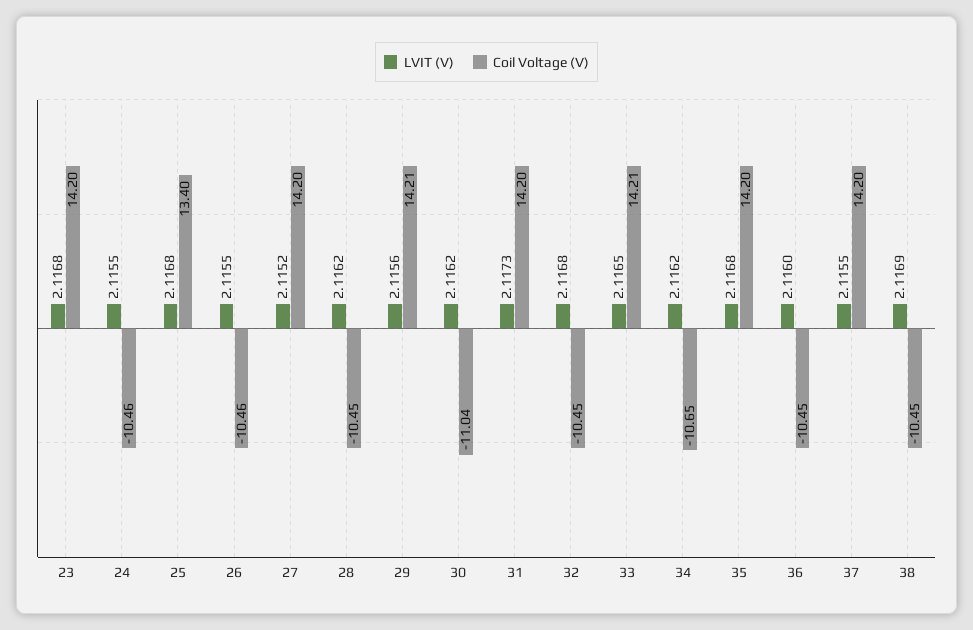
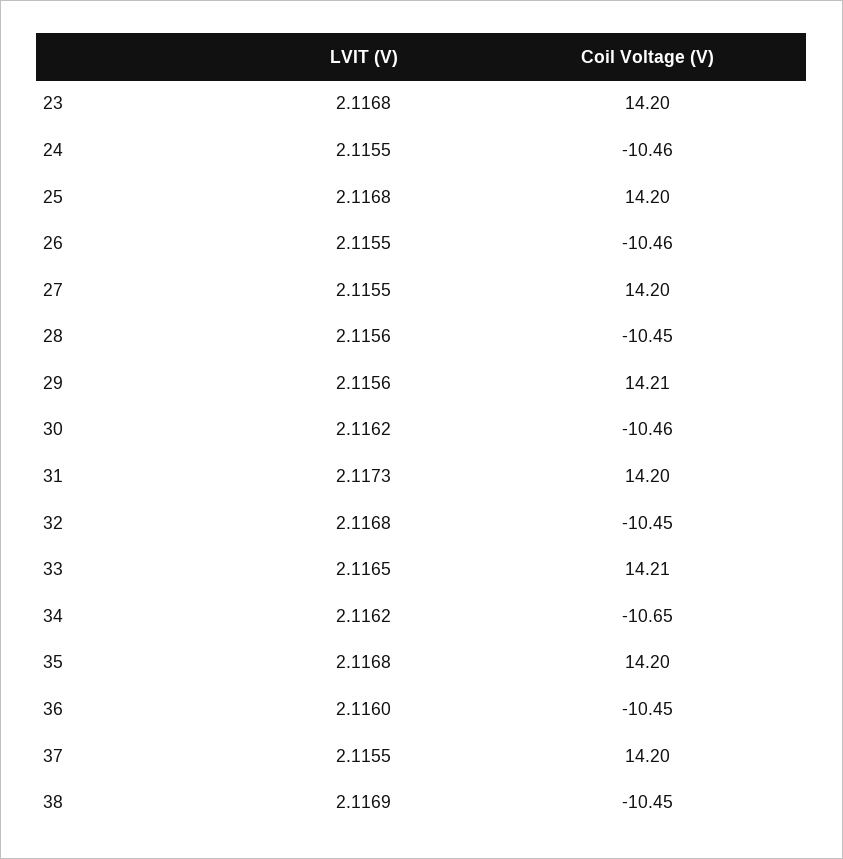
  {
    "LVIT (V)": {
      "23": 2.1168,
      "24": 2.1155,
      "25": 2.1168,
      "26": 2.1155,
-     "27": 2.1152,
+     "27": 2.1155,
-     "28": 2.1162,
+     "28": 2.1156,
      "29": 2.1156,
      "30": 2.1162,
      "31": 2.1173,
      "32": 2.1168,
      "33": 2.1165,
      "34": 2.1162,
      "35": 2.1168,
      "36": 2.116,
      "37": 2.1155,
      "38": 2.1169
    },
    "Coil Voltage (V)": {
      "23": 14.2,
      "24": -10.46,
-     "25": 13.4,
+     "25": 14.2,
      "26": -10.46,
      "27": 14.2,
      "28": -10.45,
      "29": 14.21,
-     "30": -11.04,
+     "30": -10.46,
      "31": 14.2,
      "32": -10.45,
      "33": 14.21,
      "34": -10.65,
      "35": 14.2,
      "36": -10.45,
      "37": 14.2,
      "38": -10.45
    }
  }

